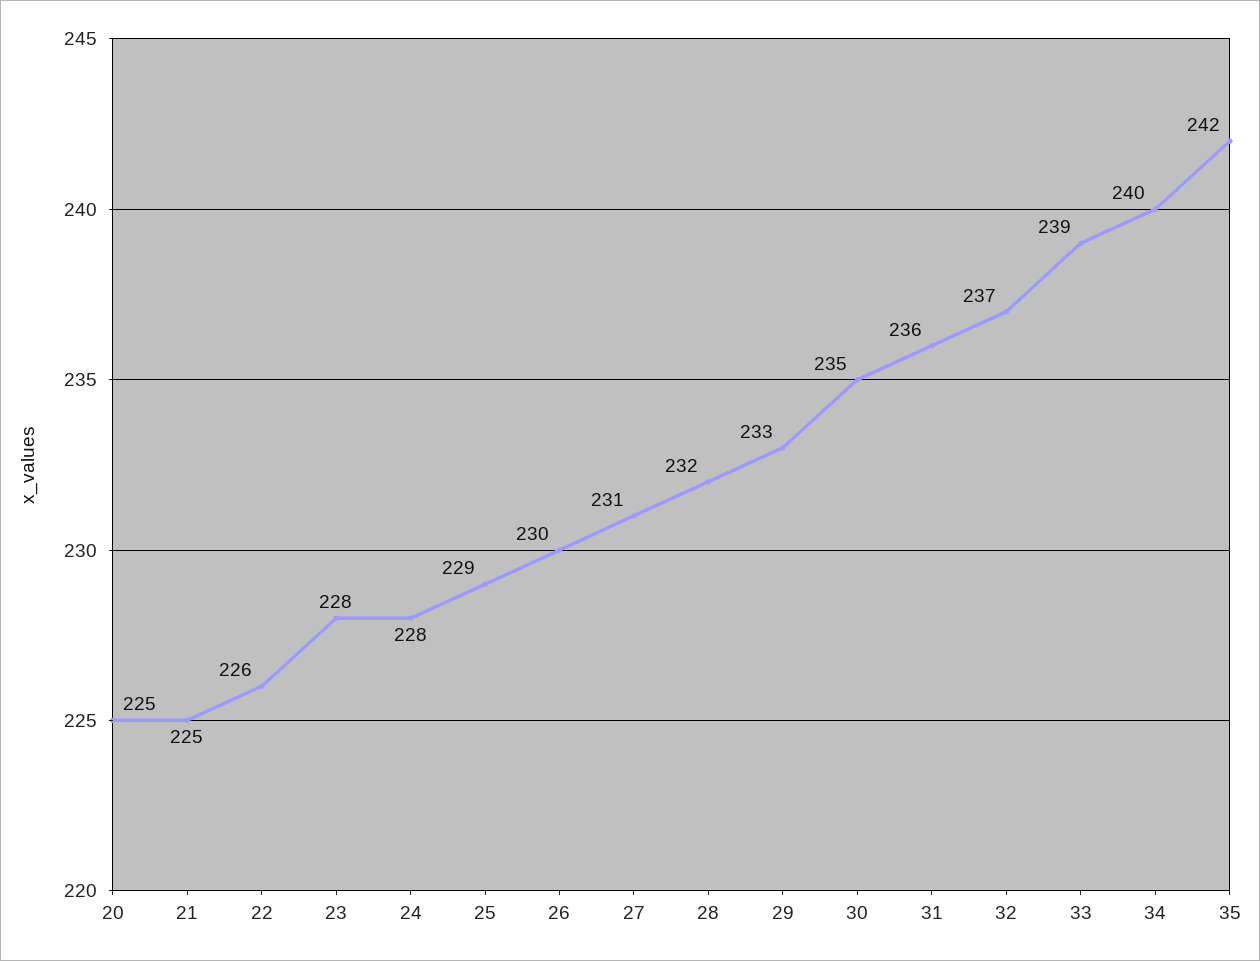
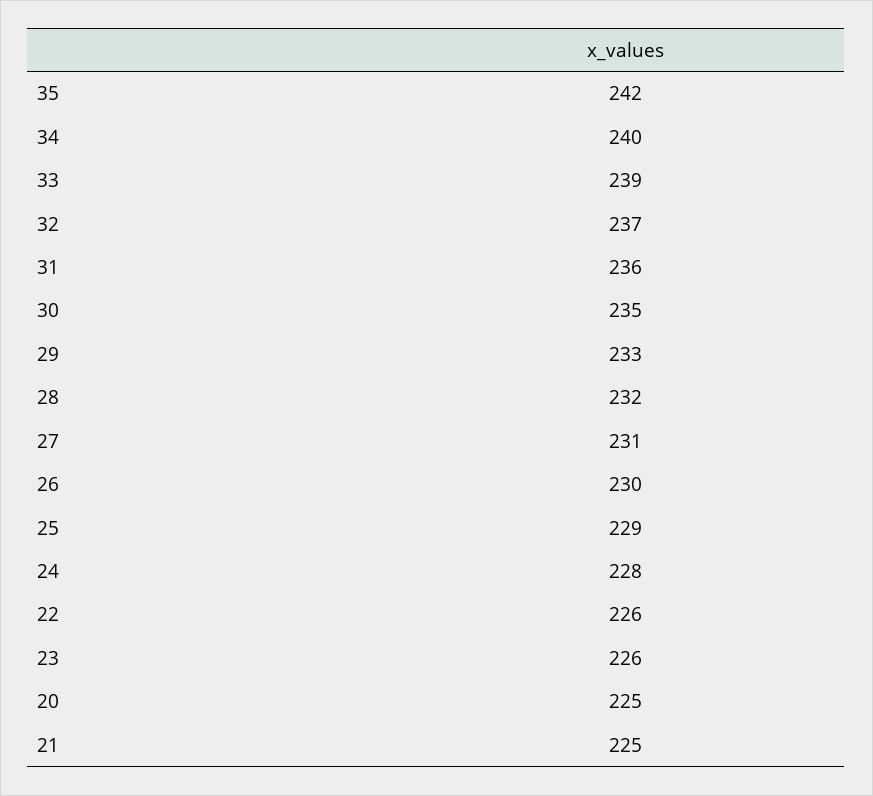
  {
    "20": 225,
    "21": 225,
    "22": 226,
-   "23": 228,
+   "23": 226,
    "24": 228,
    "25": 229,
    "26": 230,
    "27": 231,
    "28": 232,
    "29": 233,
    "30": 235,
    "31": 236,
    "32": 237,
    "33": 239,
    "34": 240,
    "35": 242
  }

